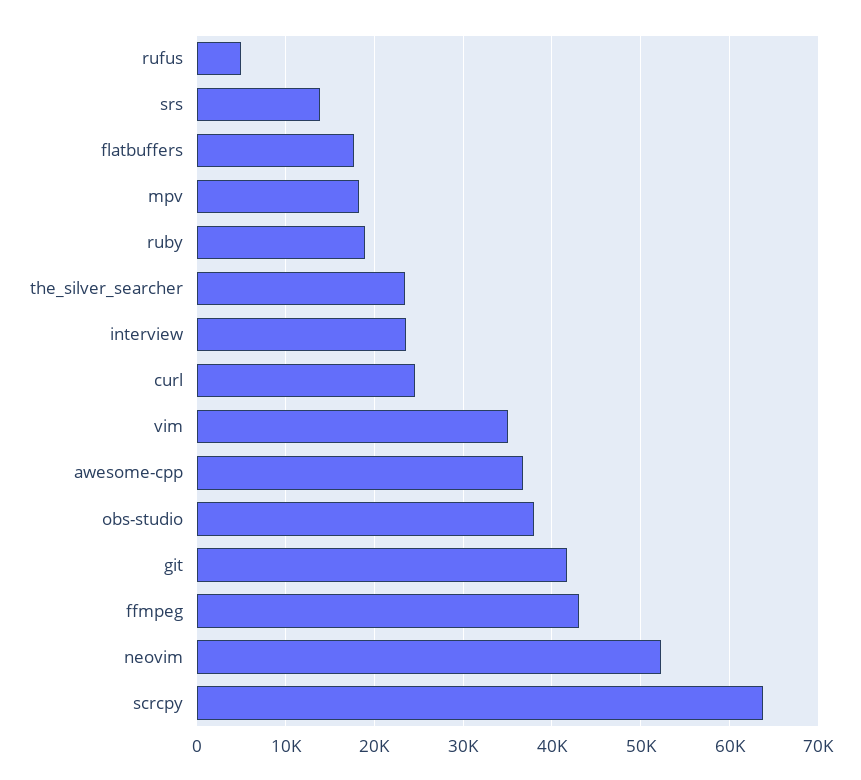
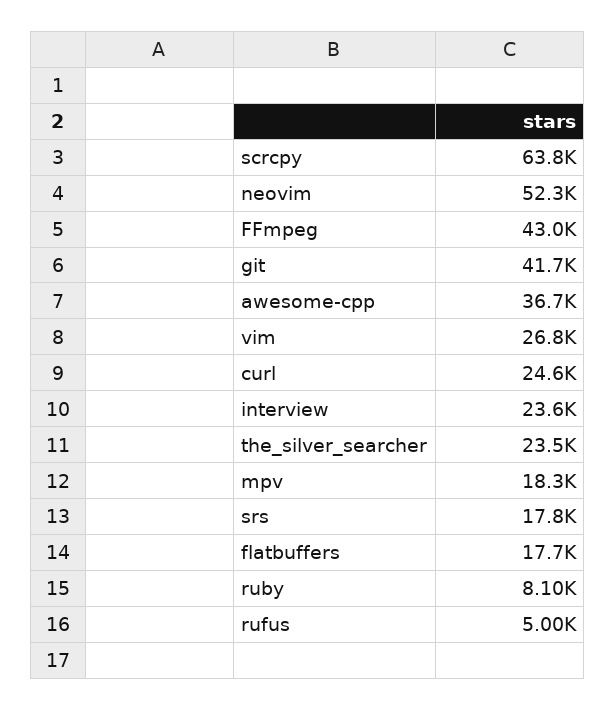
  {
    "rufus": 5000,
-   "srs": 14000,
+   "srs": 17800,
    "flatbuffers": 17700,
    "mpv": 18300,
-   "ruby": 19000,
+   "ruby": 8100,
    "the_silver_searcher": 23500,
    "interview": 23600,
    "curl": 24600,
-   "vim": 35000,
+   "vim": 26800,
    "awesome-cpp": 36700,
-   "obs-studio": 38000,
    "git": 41700,
    "ffmpeg": 43000,
    "neovim": 52300,
    "scrcpy": 63800
  }

